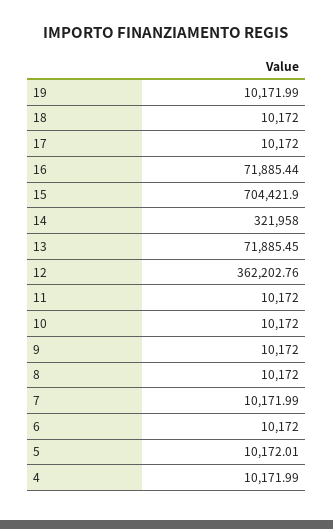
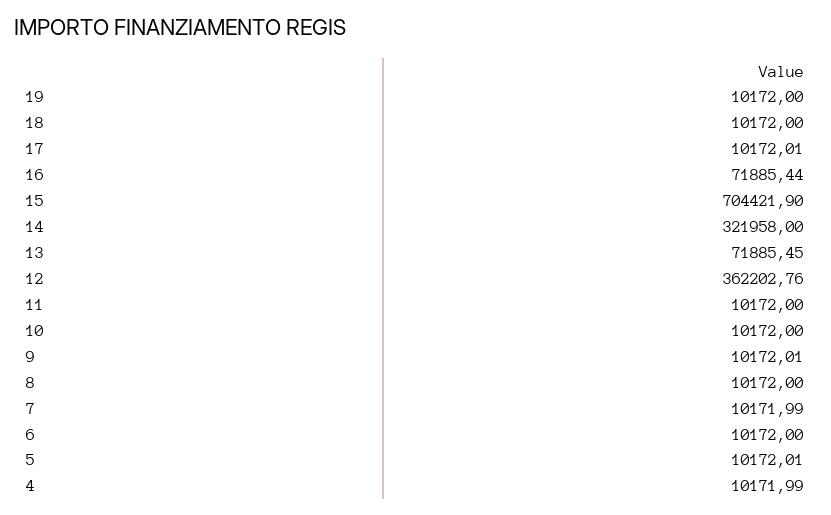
  {
-   "19": 10171.99,
+   "19": 10172,
    "18": 10172,
-   "17": 10172,
+   "17": 10172.01,
    "16": 71885.44,
    "15": 704421.9,
    "14": 321958,
    "13": 71885.45,
    "12": 362202.76,
    "11": 10172,
    "10": 10172,
-   "9": 10172,
+   "9": 10172.01,
    "8": 10172,
    "7": 10171.99,
    "6": 10172,
    "5": 10172.01,
    "4": 10171.99
  }

